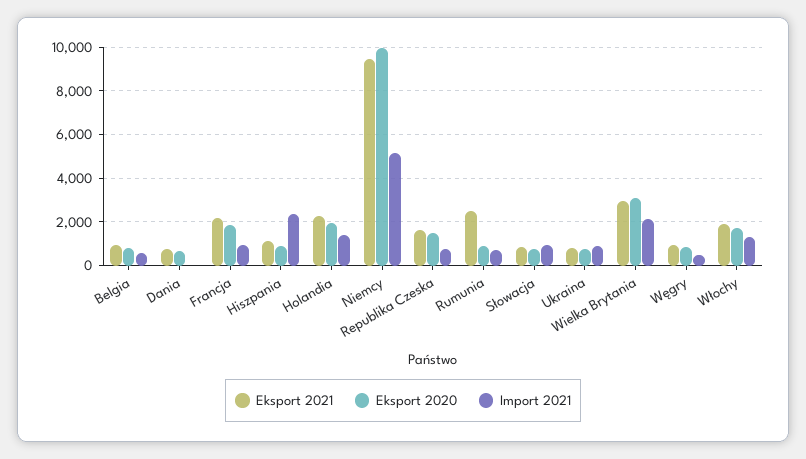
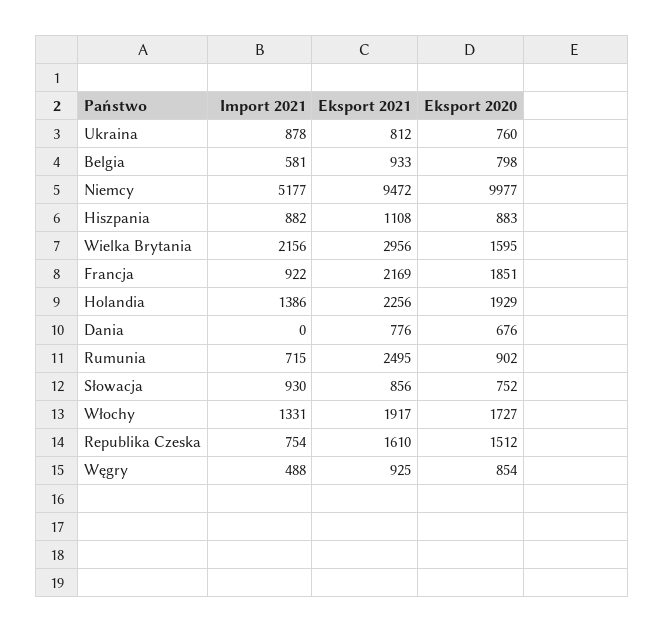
  {
    "Eksport 2021": {
      "Belgia": 933,
      "Dania": 776,
      "Francja": 2169,
      "Hiszpania": 1108,
      "Holandia": 2256,
      "Niemcy": 9472,
      "Republika Czeska": 1610,
      "Rumunia": 2495,
      "Słowacja": 856,
      "Ukraina": 812,
      "Wielka Brytania": 2956,
      "Węgry": 925,
      "Włochy": 1917
    },
    "Eksport 2020": {
      "Belgia": 798,
      "Dania": 676,
      "Francja": 1851,
      "Hiszpania": 883,
      "Holandia": 1929,
      "Niemcy": 9977,
      "Republika Czeska": 1512,
      "Rumunia": 902,
      "Słowacja": 752,
      "Ukraina": 760,
-     "Wielka Brytania": 3000,
+     "Wielka Brytania": 1595,
      "Węgry": 854,
      "Włochy": 1727
    },
    "Import 2021": {
      "Belgia": 581,
      "Dania": 0,
      "Francja": 922,
-     "Hiszpania": 2500,
+     "Hiszpania": 882,
      "Holandia": 1386,
      "Niemcy": 5177,
      "Republika Czeska": 754,
      "Rumunia": 715,
      "Słowacja": 930,
      "Ukraina": 878,
      "Wielka Brytania": 2156,
      "Węgry": 488,
      "Włochy": 1331
    }
  }

